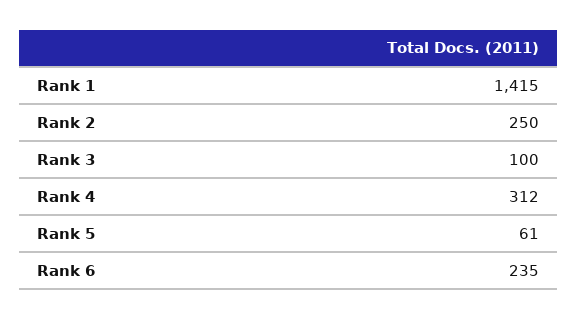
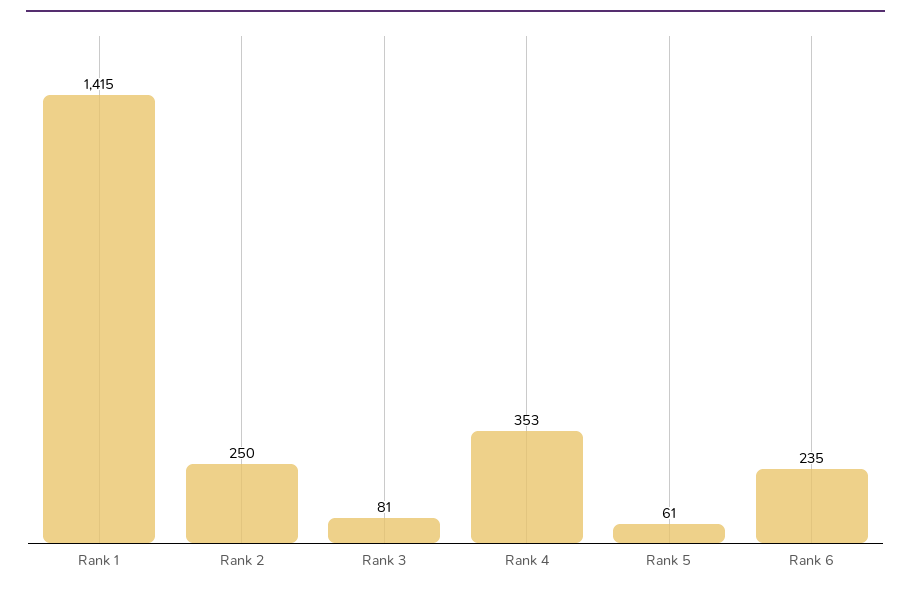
  {
    "Rank 1": 1415,
    "Rank 2": 250,
-   "Rank 3": 100,
+   "Rank 3": 81,
-   "Rank 4": 312,
+   "Rank 4": 353,
    "Rank 5": 61,
    "Rank 6": 235
  }

